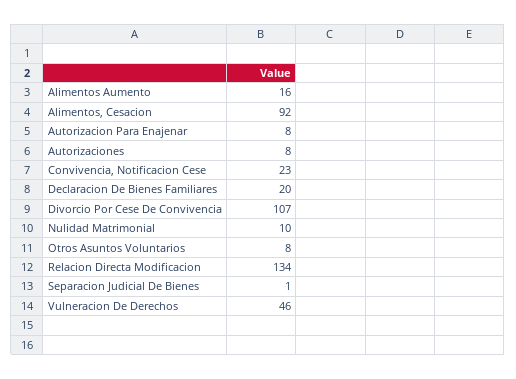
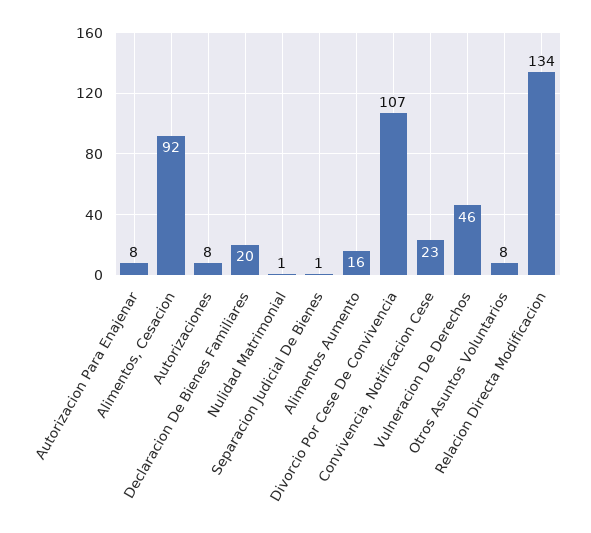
  {
    "Alimentos Aumento": 16,
    "Alimentos, Cesacion": 92,
    "Autorizacion Para Enajenar": 8,
    "Autorizaciones": 8,
    "Convivencia, Notificacion Cese": 23,
    "Declaracion De Bienes Familiares": 20,
    "Divorcio Por Cese De Convivencia": 107,
-   "Nulidad Matrimonial": 10,
+   "Nulidad Matrimonial": 1,
    "Otros Asuntos Voluntarios": 8,
    "Relacion Directa Modificacion": 134,
    "Separacion Judicial De Bienes": 1,
    "Vulneracion De Derechos": 46
  }

